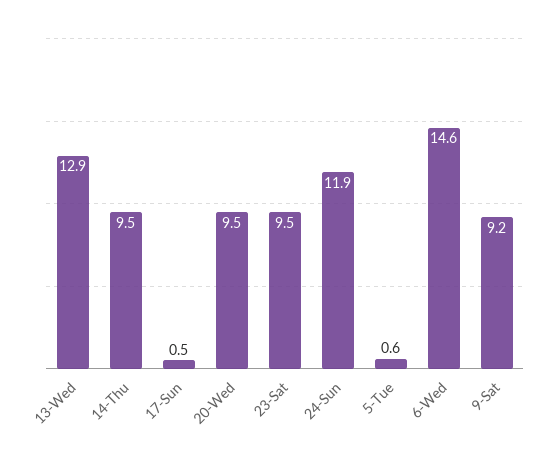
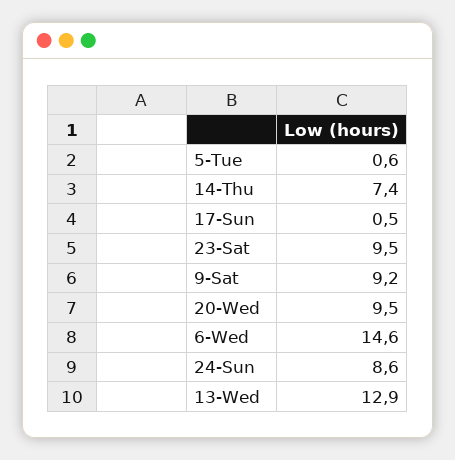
  {
    "13-Wed": 12.9,
-   "14-Thu": 9.5,
+   "14-Thu": 7.4,
    "17-Sun": 0.5,
    "20-Wed": 9.5,
    "23-Sat": 9.5,
-   "24-Sun": 11.9,
+   "24-Sun": 8.6,
    "5-Tue": 0.6,
    "6-Wed": 14.6,
    "9-Sat": 9.2
  }

